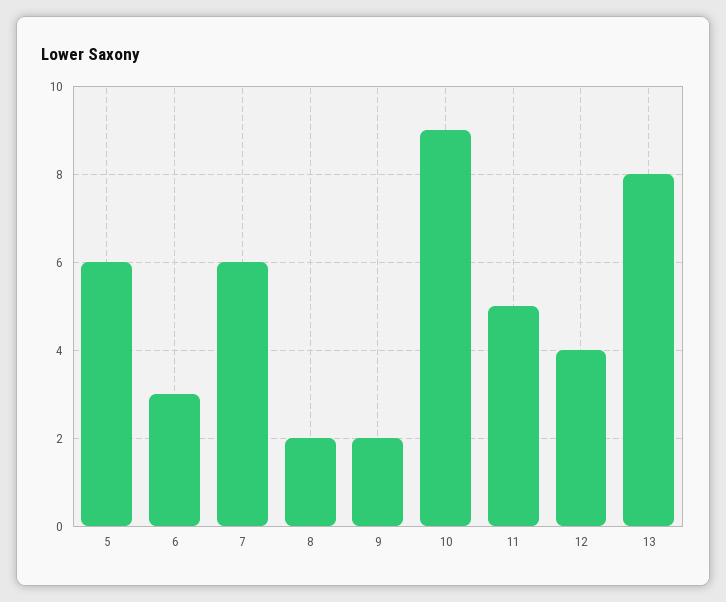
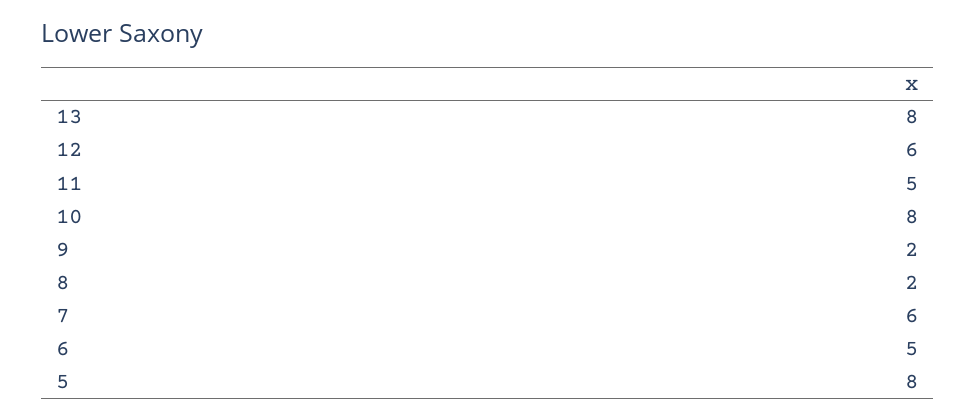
  {
-   "5": 6,
+   "5": 8,
-   "6": 3,
+   "6": 5,
    "7": 6,
    "8": 2,
    "9": 2,
-   "10": 9,
+   "10": 8,
    "11": 5,
-   "12": 4,
+   "12": 6,
    "13": 8
  }

